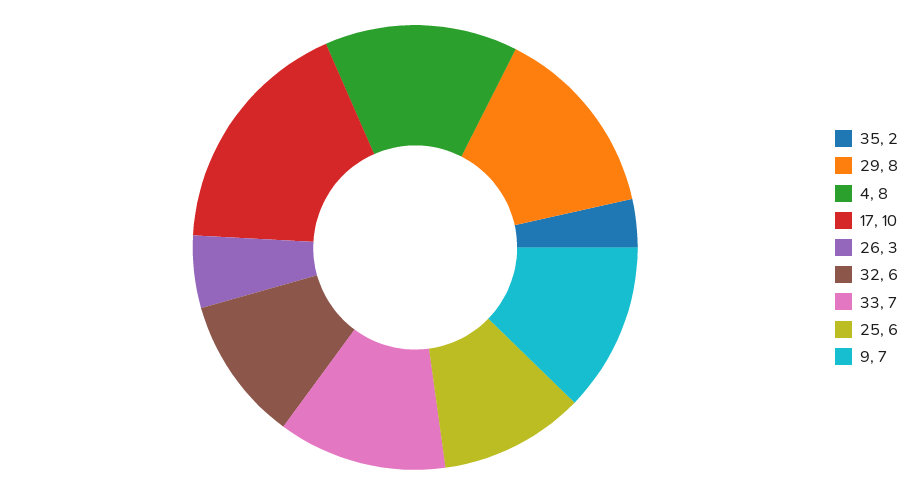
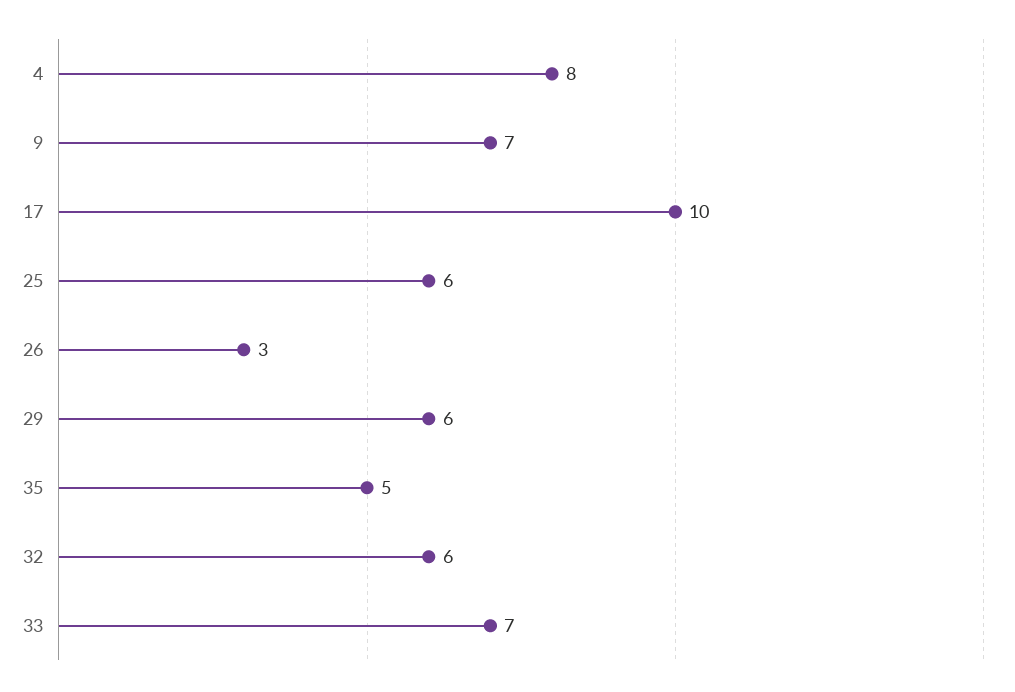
  {
-   "35": 2,
+   "35": 5,
-   "29": 8,
+   "29": 6,
    "4": 8,
    "17": 10,
    "26": 3,
    "32": 6,
    "33": 7,
    "25": 6,
    "9": 7
  }

